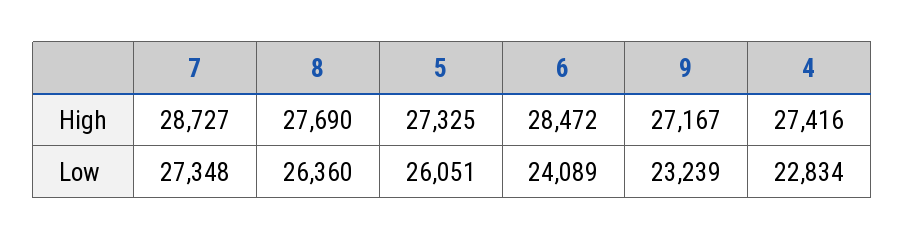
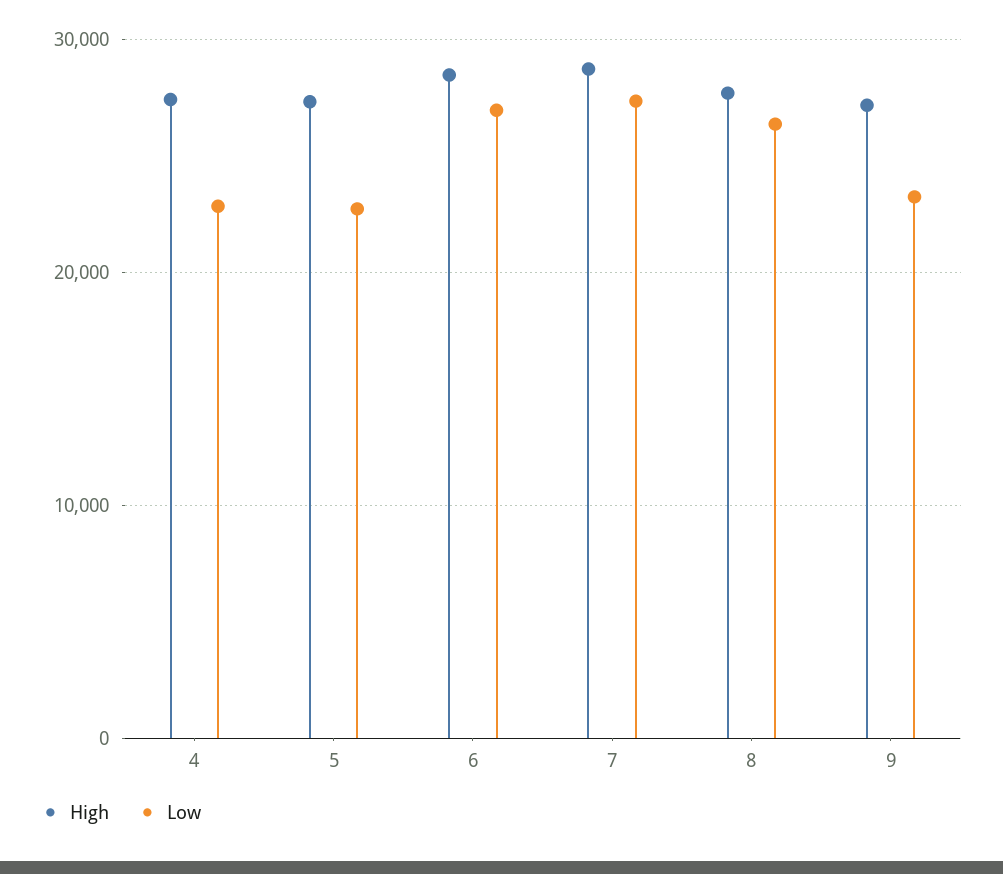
  {
    "High": {
      "7": 28727,
      "8": 27690,
      "5": 27325,
      "6": 28472,
      "9": 27167,
      "4": 27416
    },
    "Low": {
      "7": 27348,
      "8": 26360,
-     "5": 26051,
+     "5": 23000,
-     "6": 24089,
+     "6": 27000,
      "9": 23239,
      "4": 22834
    }
  }

